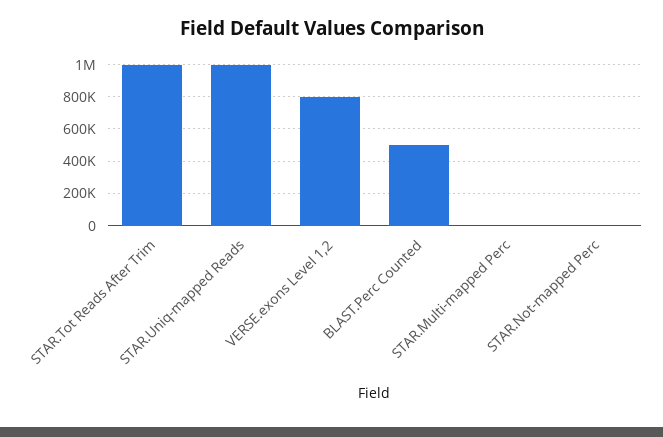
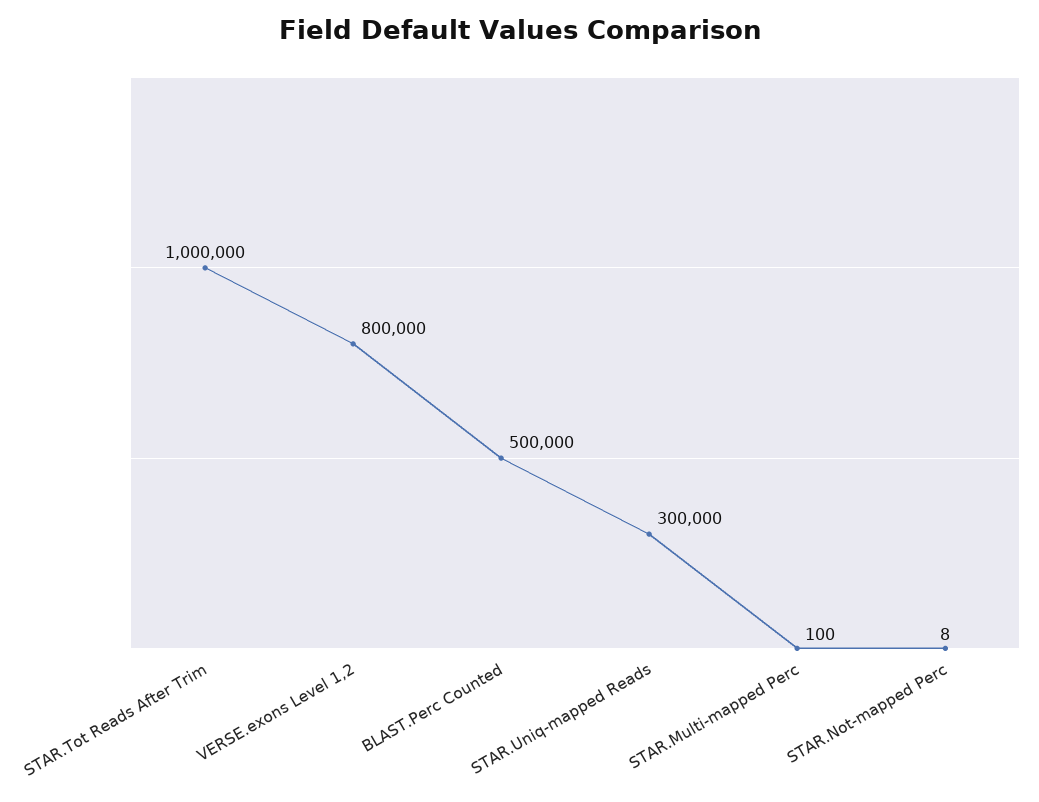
  {
    "STAR.Tot Reads After Trim": 1000000,
-   "STAR.Uniq-mapped Reads": 1000000,
+   "STAR.Uniq-mapped Reads": 300000,
    "VERSE.exons Level 1,2": 800000,
    "BLAST.Perc Counted": 500000,
    "STAR.Multi-mapped Perc": 100,
    "STAR.Not-mapped Perc": 8
  }

